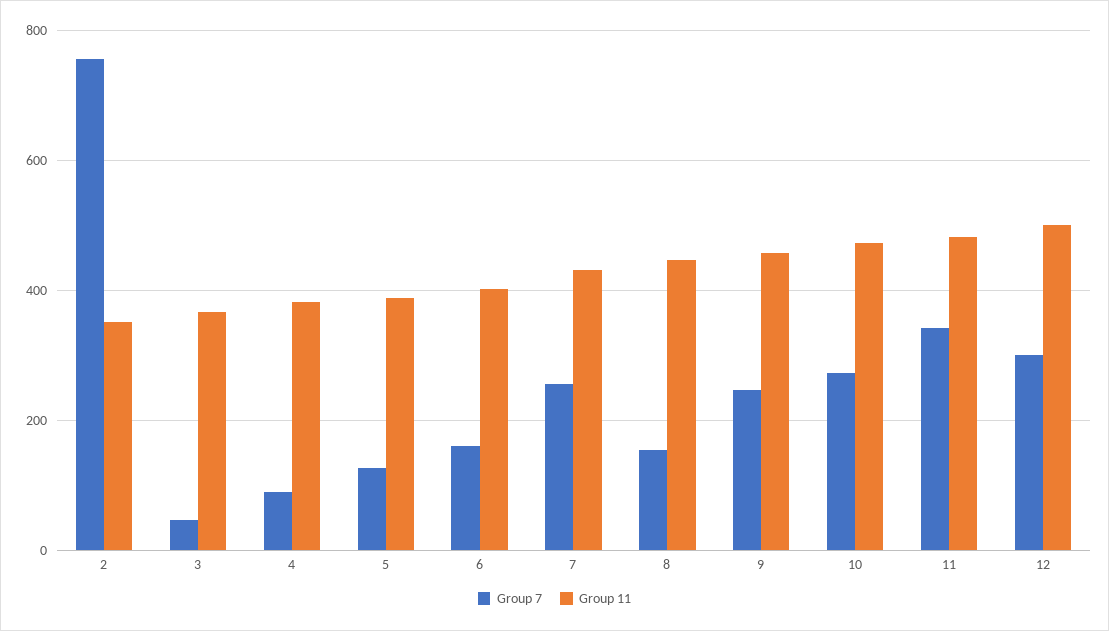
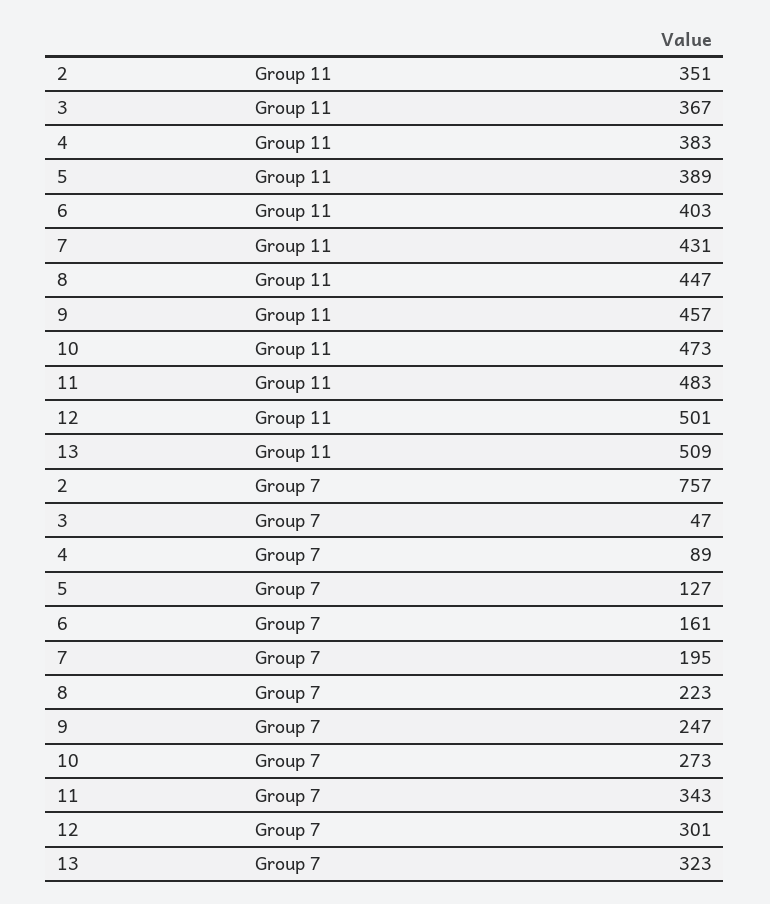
  {
    "Group 7": {
      "2": 757,
      "3": 47,
      "4": 89,
      "5": 127,
      "6": 161,
-     "7": 260,
+     "7": 195,
-     "8": 160,
+     "8": 223,
      "9": 247,
      "10": 273,
      "11": 343,
-     "12": 301
+     "12": 301,
+     "13": 323
    },
    "Group 11": {
      "2": 351,
      "3": 367,
      "4": 383,
      "5": 389,
      "6": 403,
      "7": 431,
      "8": 447,
      "9": 457,
      "10": 473,
      "11": 483,
-     "12": 501
+     "12": 501,
+     "13": 509
    }
  }

